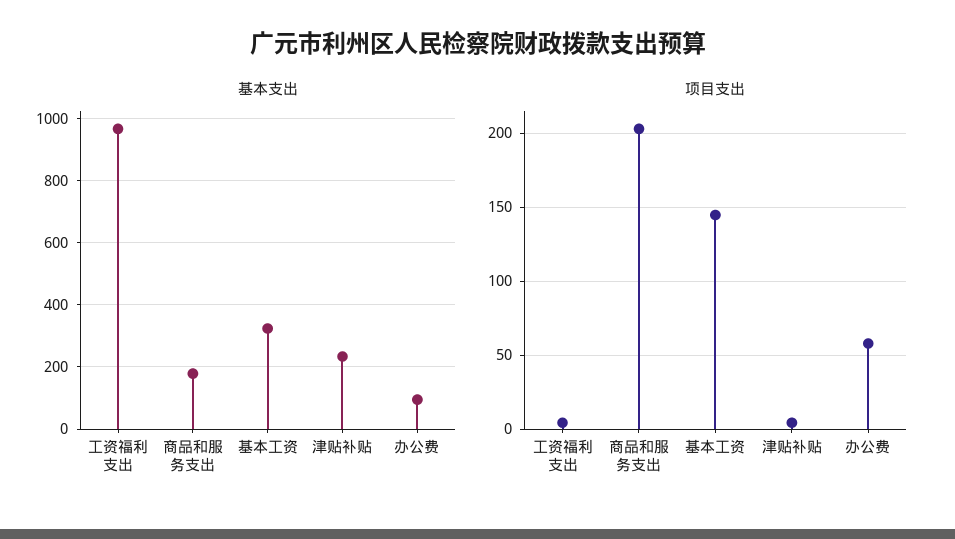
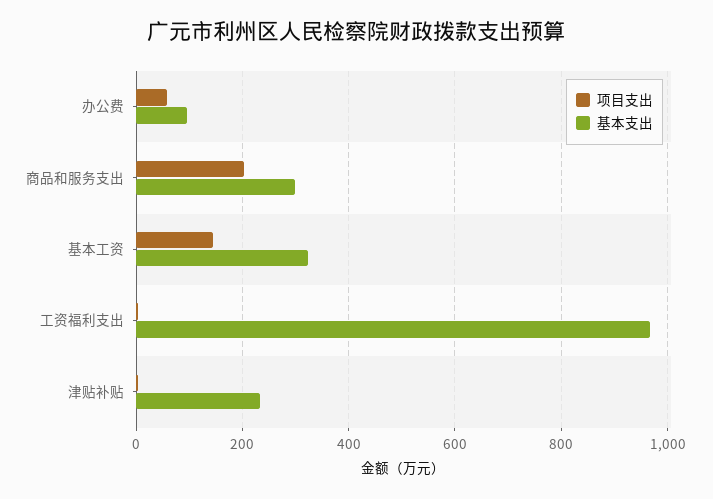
  {
    "基本支出": {
      "工资福利支出": 960,
-     "商品和服务支出": 180,
+     "商品和服务支出": 300,
      "基本工资": 320,
      "津贴补贴": 240,
      "办公费": 100
    },
    "项目支出": {
      "工资福利支出": 5,
      "商品和服务支出": 205,
      "基本工资": 145,
      "津贴补贴": 5,
      "办公费": 60
    }
  }

